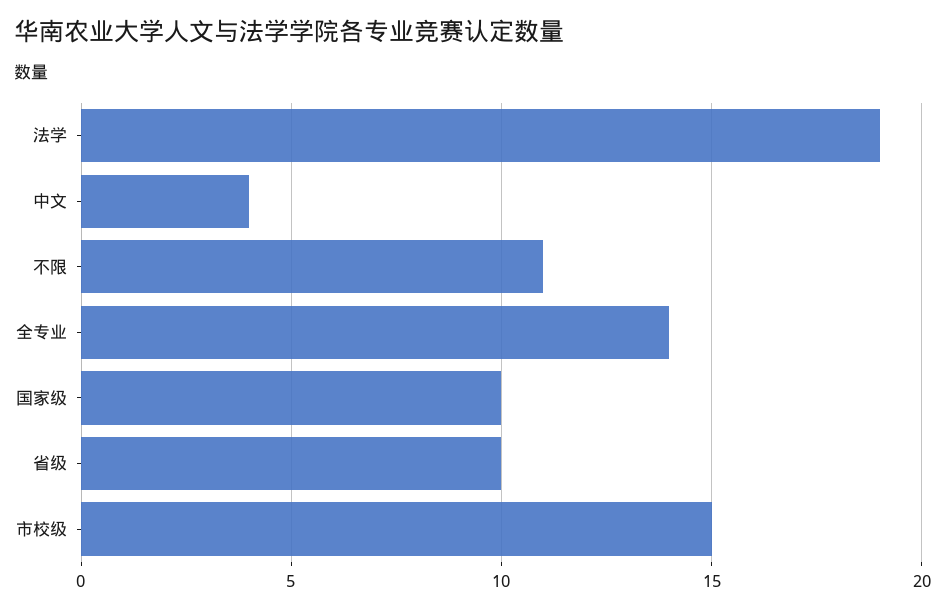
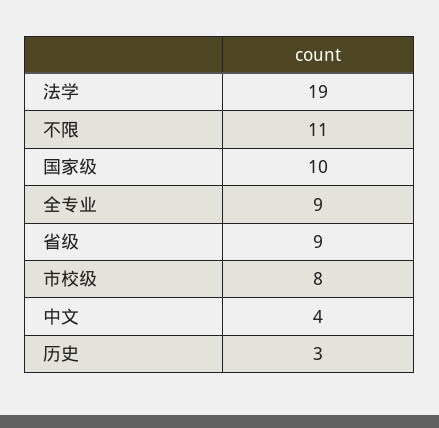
  {
    "法学": 19,
    "中文": 4,
    "不限": 11,
-   "全专业": 14,
+   "全专业": 9,
    "国家级": 10,
-   "省级": 10,
+   "省级": 9,
-   "市校级": 15
+   "市校级": 8,
+   "历史": 3
  }

